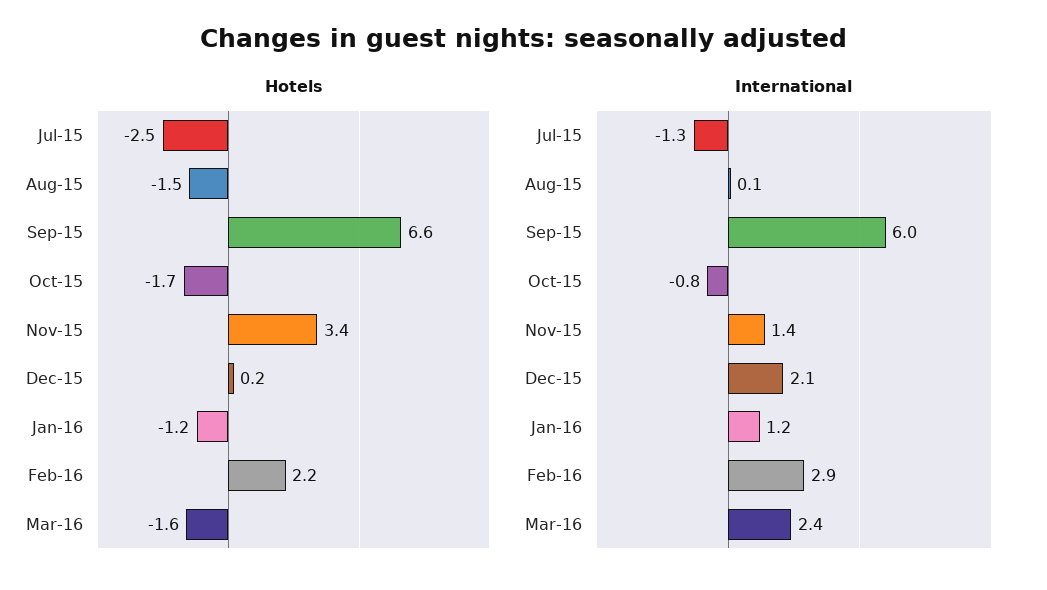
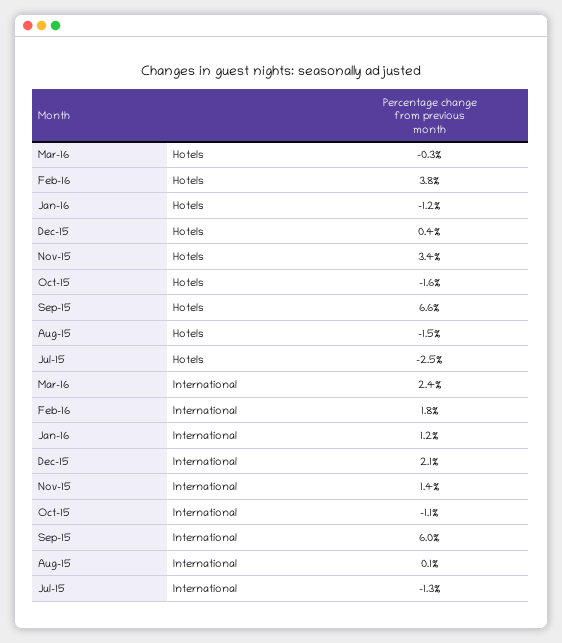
  {
    "Hotels": {
      "Jul-15": -2.5,
      "Aug-15": -1.5,
      "Sep-15": 6.6,
-     "Oct-15": -1.7,
+     "Oct-15": -1.6,
      "Nov-15": 3.4,
-     "Dec-15": 0.2,
+     "Dec-15": 0.4,
      "Jan-16": -1.2,
-     "Feb-16": 2.2,
+     "Feb-16": 3.8,
-     "Mar-16": -1.6
+     "Mar-16": -0.3
    },
    "International": {
      "Jul-15": -1.3,
      "Aug-15": 0.1,
      "Sep-15": 6,
-     "Oct-15": -0.8,
+     "Oct-15": -1.1,
      "Nov-15": 1.4,
      "Dec-15": 2.1,
      "Jan-16": 1.2,
-     "Feb-16": 2.9,
+     "Feb-16": 1.8,
      "Mar-16": 2.4
    }
  }

